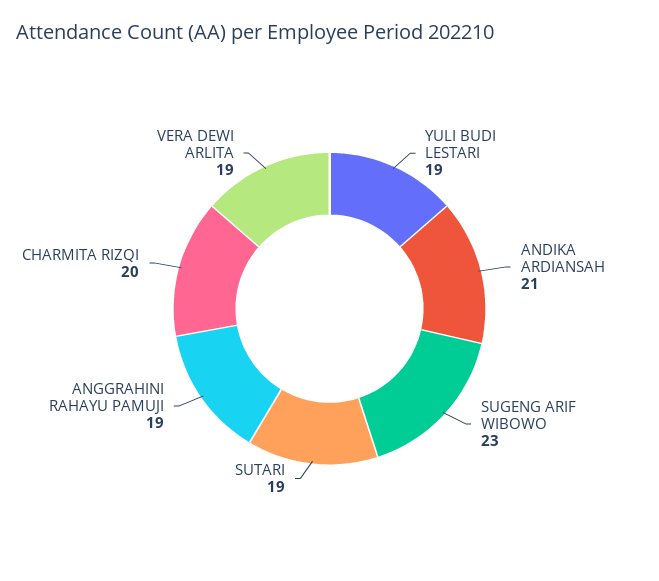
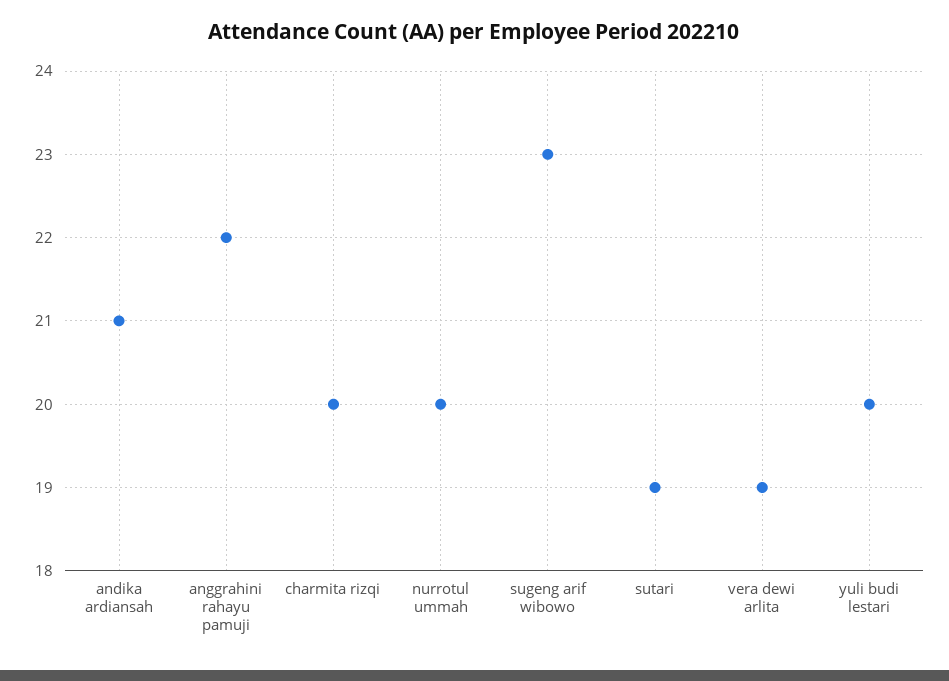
  {
-   "YULI BUDI LESTARI": 19,
+   "YULI BUDI LESTARI": 20,
    "ANDIKA ARDIANSAH": 21,
    "SUGENG ARIF WIBOWO": 23,
    "SUTARI": 19,
-   "ANGGRAHINI RAHAYU PAMUJI": 19,
+   "ANGGRAHINI RAHAYU PAMUJI": 22,
    "CHARMITA RIZQI": 20,
-   "VERA DEWI ARLITA": 19
+   "VERA DEWI ARLITA": 19,
+   "nurrotul ummah": 20
  }

